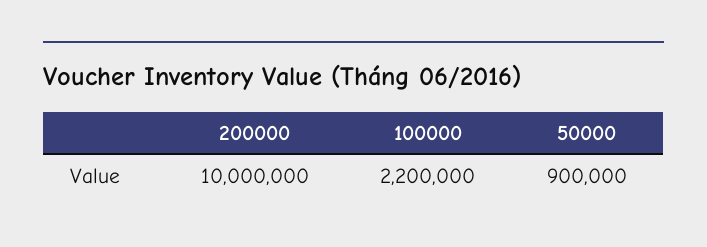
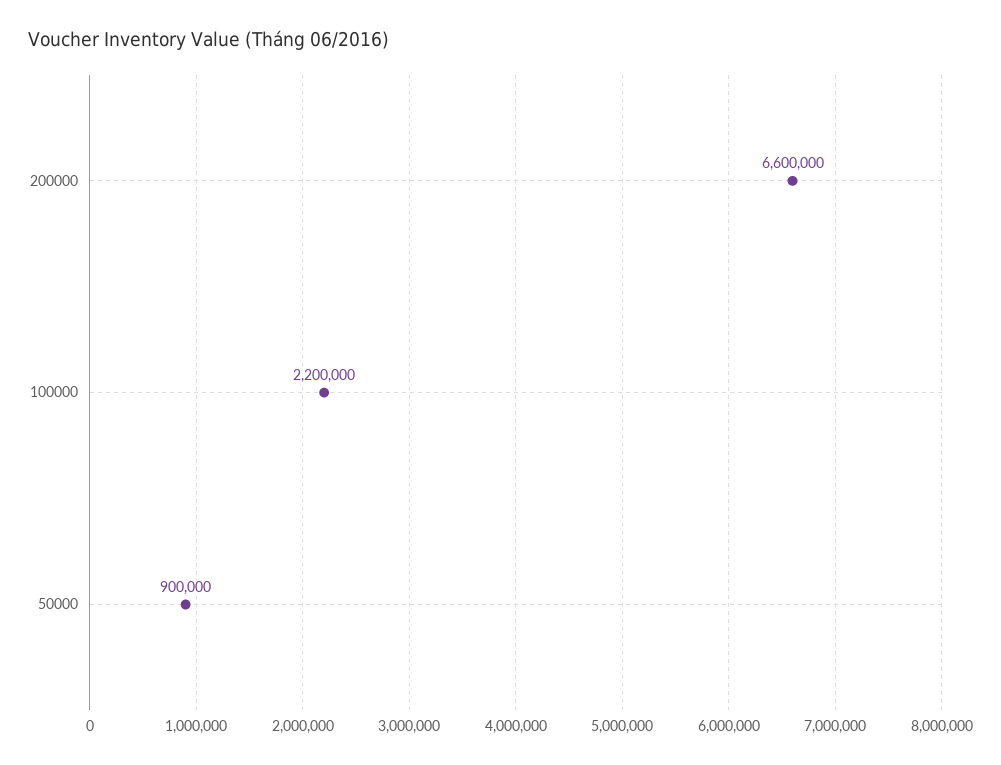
  {
-   "200000": 10000000,
+   "200000": 6600000,
    "100000": 2200000,
    "50000": 900000
  }

